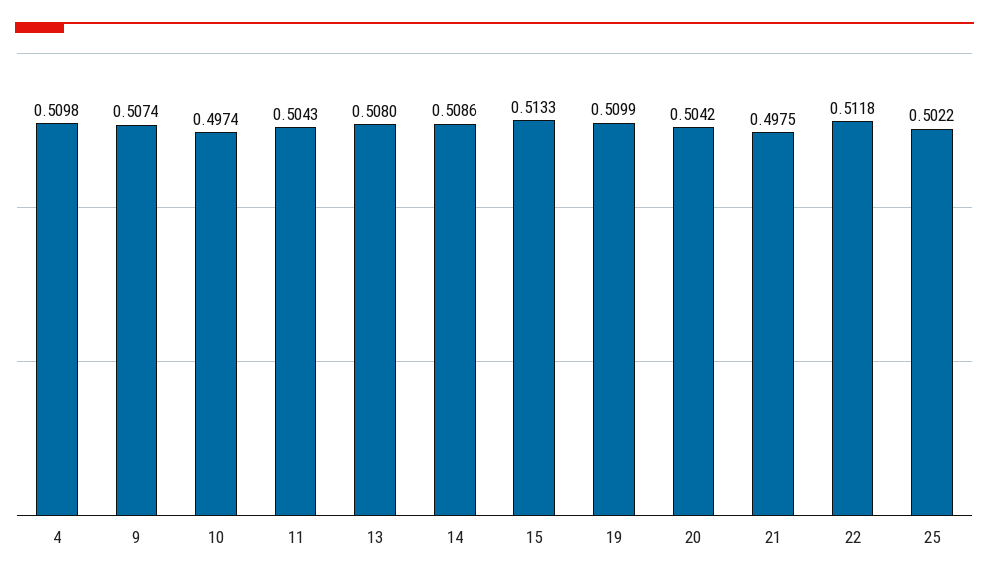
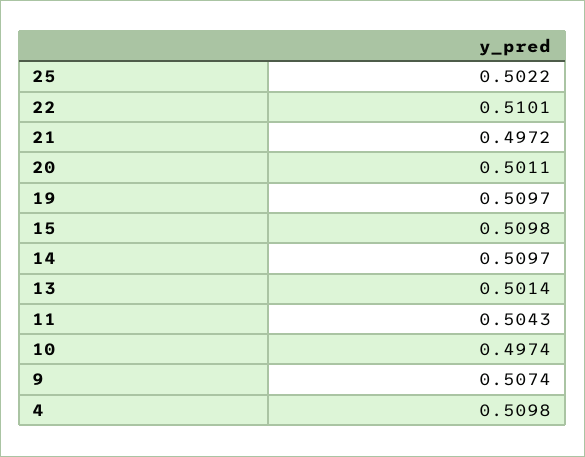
  {
    "4": 0.5098,
    "9": 0.5074,
    "10": 0.4974,
    "11": 0.5043,
-   "13": 0.508,
+   "13": 0.5014,
-   "14": 0.5086,
+   "14": 0.5097,
-   "15": 0.5133,
+   "15": 0.5098,
-   "19": 0.5099,
+   "19": 0.5097,
-   "20": 0.5042,
+   "20": 0.5011,
-   "21": 0.4975,
+   "21": 0.4972,
-   "22": 0.5118,
+   "22": 0.5101,
    "25": 0.5022
  }

